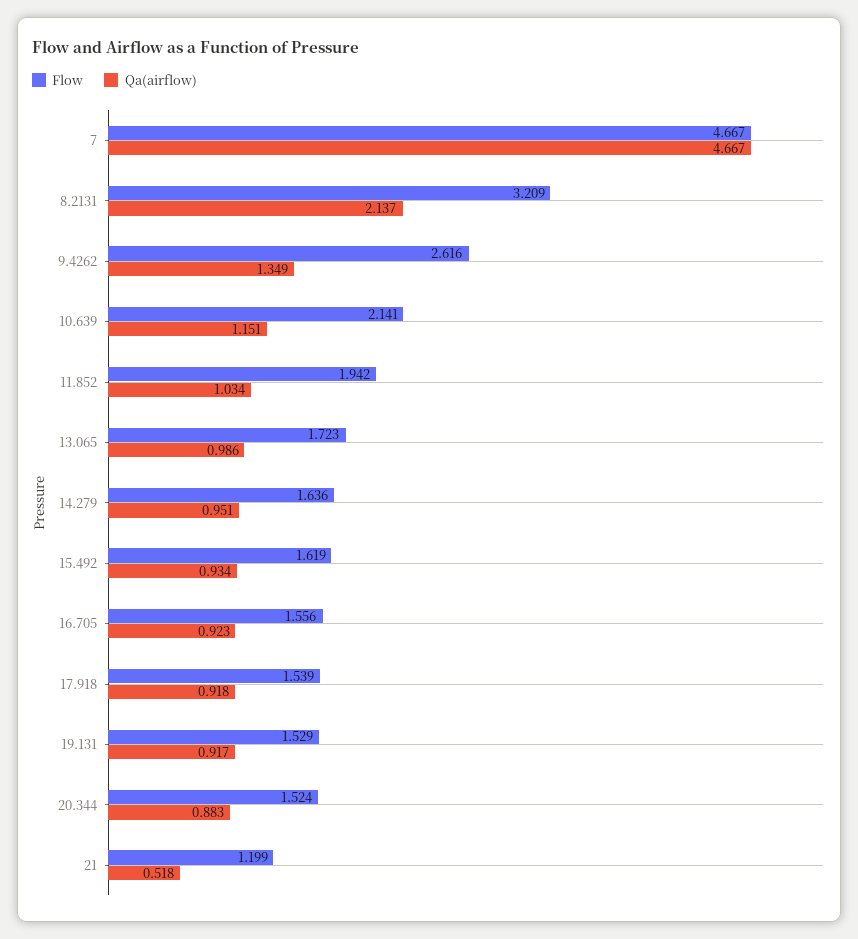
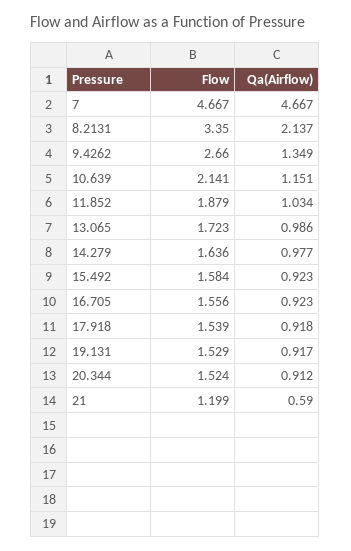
  {
    "Flow": {
      "7": 4.667,
-     "8.2131": 3.209,
+     "8.2131": 3.35,
-     "9.4262": 2.616,
+     "9.4262": 2.66,
      "10.639": 2.141,
-     "11.852": 1.942,
+     "11.852": 1.879,
      "13.065": 1.723,
      "14.279": 1.636,
-     "15.492": 1.619,
+     "15.492": 1.584,
      "16.705": 1.556,
      "17.918": 1.539,
      "19.131": 1.529,
      "20.344": 1.524,
      "21": 1.199
    },
    "Qa(airflow)": {
      "7": 4.667,
      "8.2131": 2.137,
      "9.4262": 1.349,
      "10.639": 1.151,
      "11.852": 1.034,
      "13.065": 0.986,
-     "14.279": 0.951,
+     "14.279": 0.977,
-     "15.492": 0.934,
+     "15.492": 0.923,
      "16.705": 0.923,
      "17.918": 0.918,
      "19.131": 0.917,
-     "20.344": 0.883,
+     "20.344": 0.912,
-     "21": 0.518
+     "21": 0.59
    }
  }

